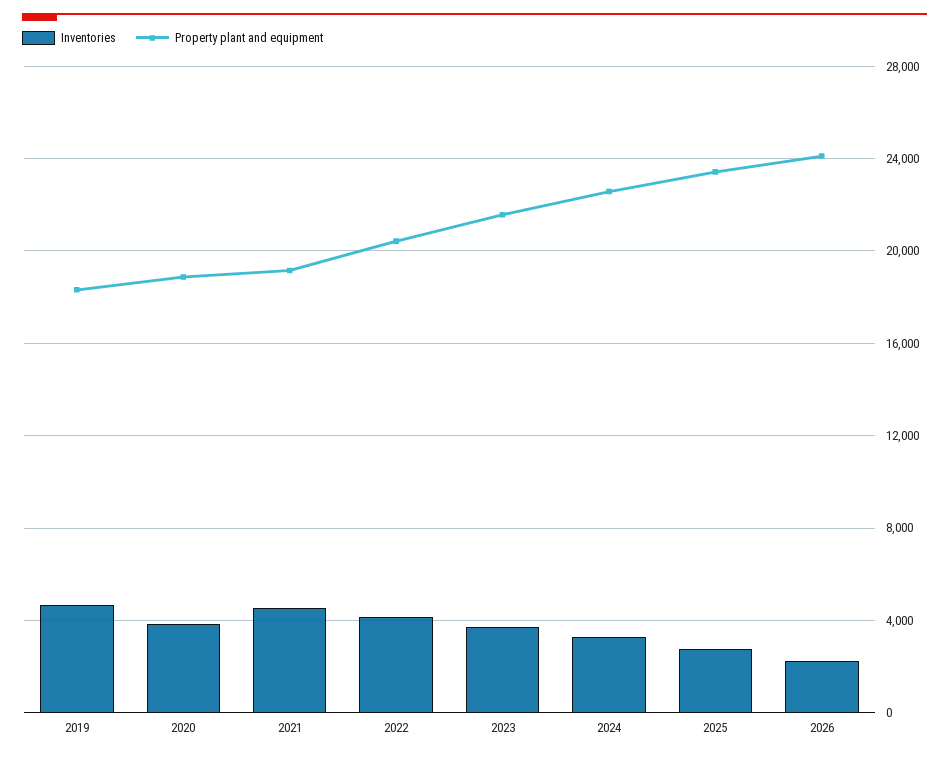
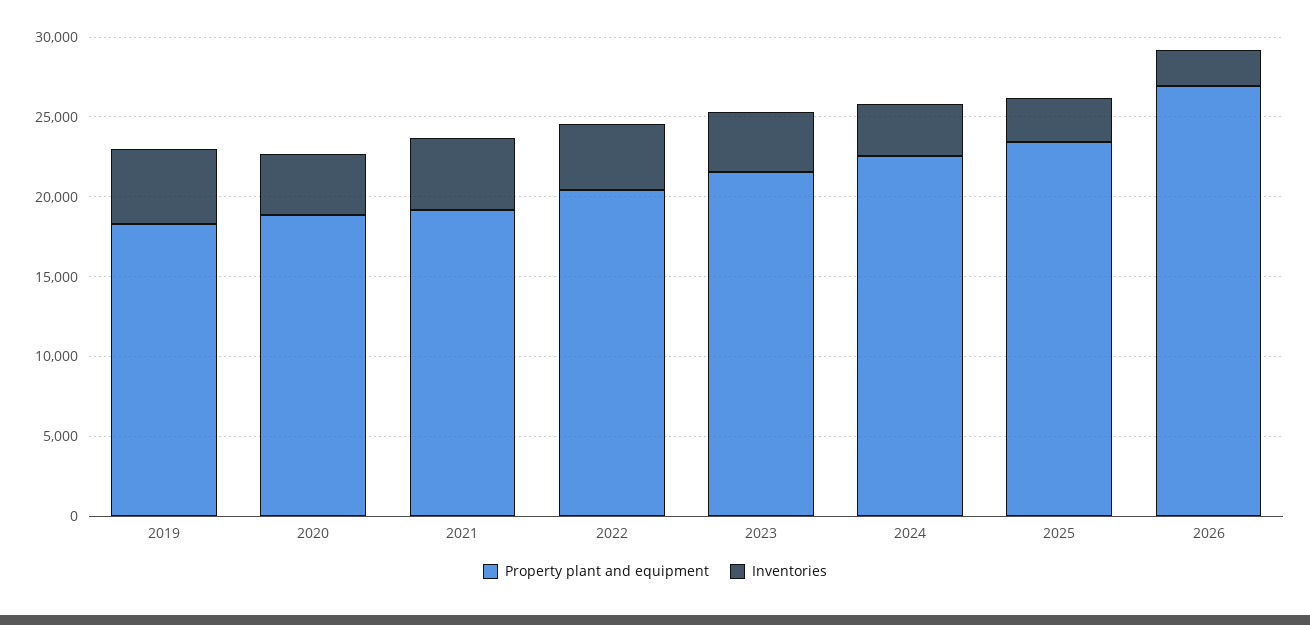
  {
    "Inventories": {
      "2019": 4500,
      "2020": 4000,
      "2021": 4500,
      "2022": 4000,
      "2023": 3500,
      "2024": 3500,
      "2025": 3000,
      "2026": 2000
    },
    "Property plant and equipment": {
      "2019": 18500,
      "2020": 19000,
      "2021": 19000,
      "2022": 20500,
      "2023": 21500,
      "2024": 22500,
      "2025": 23500,
-     "2026": 24000
+     "2026": 27000
    }
  }

